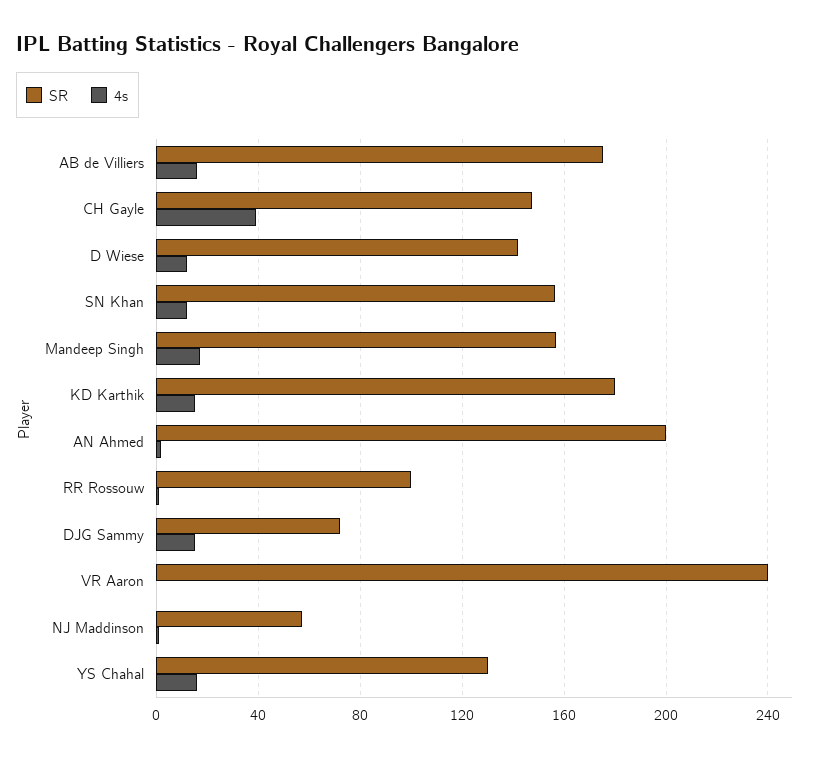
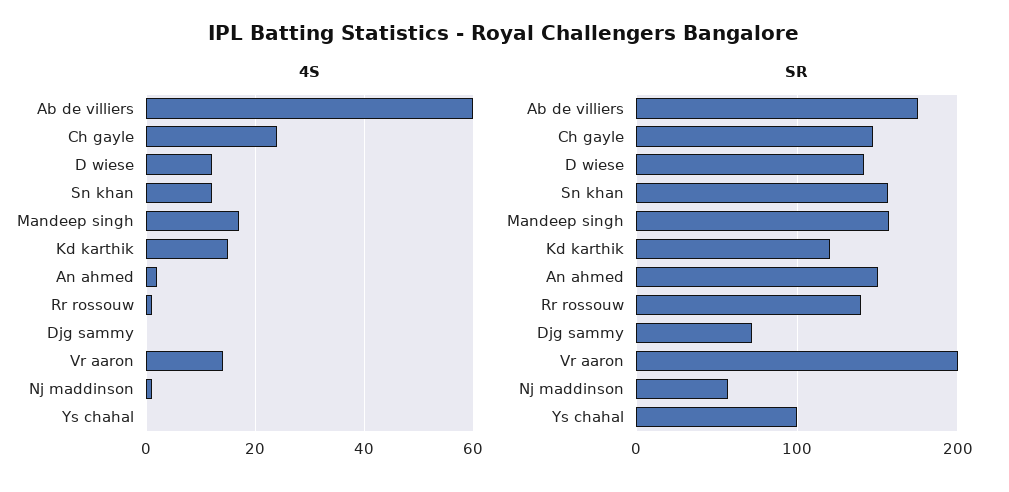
  {
    "SR": {
      "AB de Villiers": 175,
      "CH Gayle": 145,
      "D Wiese": 140,
      "SN Khan": 155,
      "Mandeep Singh": 155,
-     "KD Karthik": 180,
+     "KD Karthik": 120,
-     "AN Ahmed": 200,
+     "AN Ahmed": 150,
-     "RR Rossouw": 100,
+     "RR Rossouw": 140,
      "DJG Sammy": 70,
-     "VR Aaron": 240,
+     "VR Aaron": 200,
      "NJ Maddinson": 55,
-     "YS Chahal": 130
+     "YS Chahal": 100
    },
    "4s": {
-     "AB de Villiers": 15,
+     "AB de Villiers": 60,
-     "CH Gayle": 40,
+     "CH Gayle": 25,
      "D Wiese": 10,
      "SN Khan": 10,
      "Mandeep Singh": 15,
      "KD Karthik": 15,
      "AN Ahmed": 0,
      "RR Rossouw": 0,
-     "DJG Sammy": 15,
+     "DJG Sammy": 0,
-     "VR Aaron": 0,
+     "VR Aaron": 15,
      "NJ Maddinson": 0,
-     "YS Chahal": 15
+     "YS Chahal": 0
    }
  }

